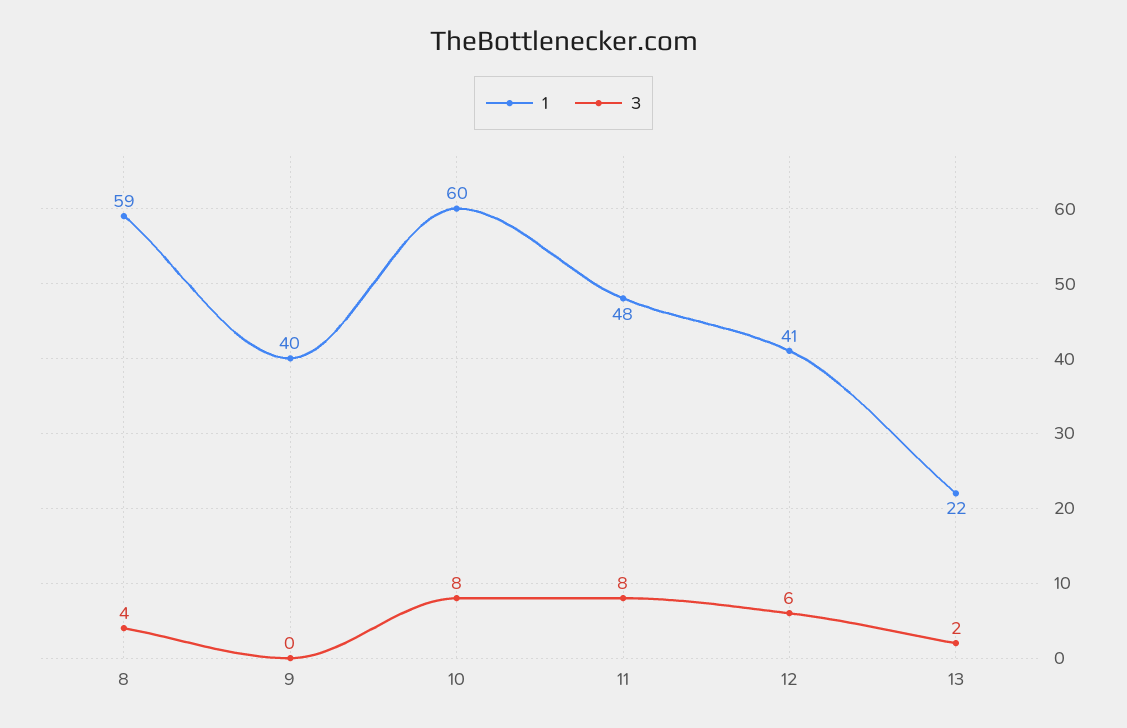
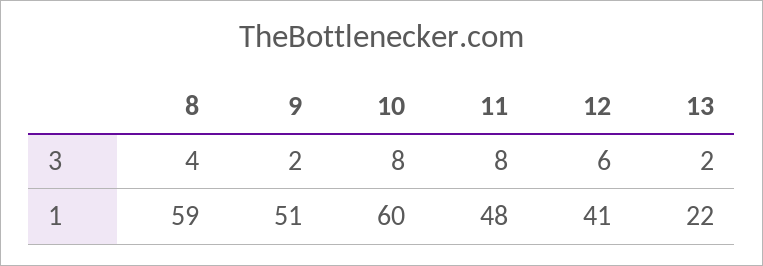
  {
    "1": {
      "8": 59,
-     "9": 40,
+     "9": 51,
      "10": 60,
      "11": 48,
      "12": 41,
      "13": 22
    },
    "3": {
      "8": 4,
-     "9": 0,
+     "9": 2,
      "10": 8,
      "11": 8,
      "12": 6,
      "13": 2
    }
  }

